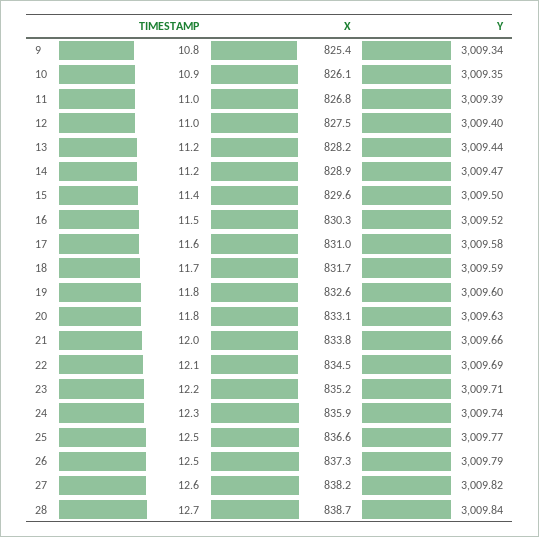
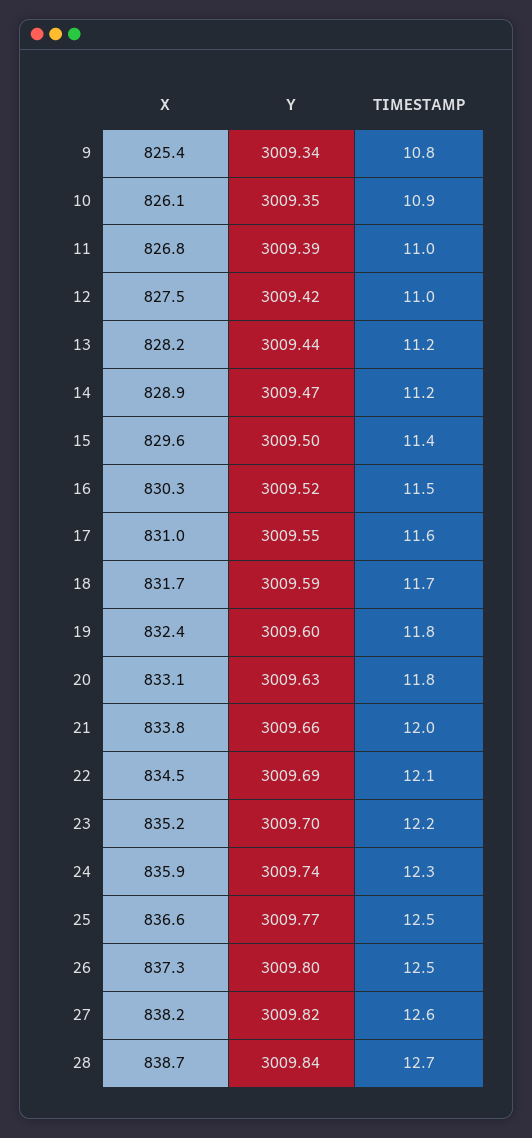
  {
    "TIMESTAMP": {
      "9": 10.8,
      "10": 10.9,
      "11": 11,
      "12": 11,
      "13": 11.2,
      "14": 11.2,
      "15": 11.4,
      "16": 11.5,
      "17": 11.6,
      "18": 11.7,
      "19": 11.8,
      "20": 11.8,
      "21": 12,
      "22": 12.1,
      "23": 12.2,
      "24": 12.3,
      "25": 12.5,
      "26": 12.5,
      "27": 12.6,
      "28": 12.7
    },
    "X": {
      "9": 825.4,
      "10": 826.1,
      "11": 826.8,
      "12": 827.5,
      "13": 828.2,
      "14": 828.9,
      "15": 829.6,
      "16": 830.3,
      "17": 831,
      "18": 831.7,
-     "19": 832.6,
+     "19": 832.4,
      "20": 833.1,
      "21": 833.8,
      "22": 834.5,
      "23": 835.2,
      "24": 835.9,
      "25": 836.6,
      "26": 837.3,
      "27": 838.2,
      "28": 838.7
    },
    "Y": {
      "9": 3009.34,
      "10": 3009.35,
      "11": 3009.39,
-     "12": 3009.4,
+     "12": 3009.42,
      "13": 3009.44,
      "14": 3009.47,
      "15": 3009.5,
      "16": 3009.52,
-     "17": 3009.58,
+     "17": 3009.55,
      "18": 3009.59,
      "19": 3009.6,
      "20": 3009.63,
      "21": 3009.66,
      "22": 3009.69,
-     "23": 3009.71,
+     "23": 3009.7,
      "24": 3009.74,
      "25": 3009.77,
-     "26": 3009.79,
+     "26": 3009.8,
      "27": 3009.82,
      "28": 3009.84
    }
  }

